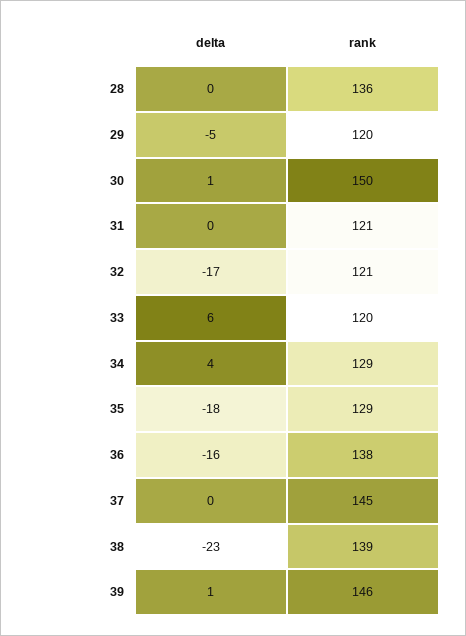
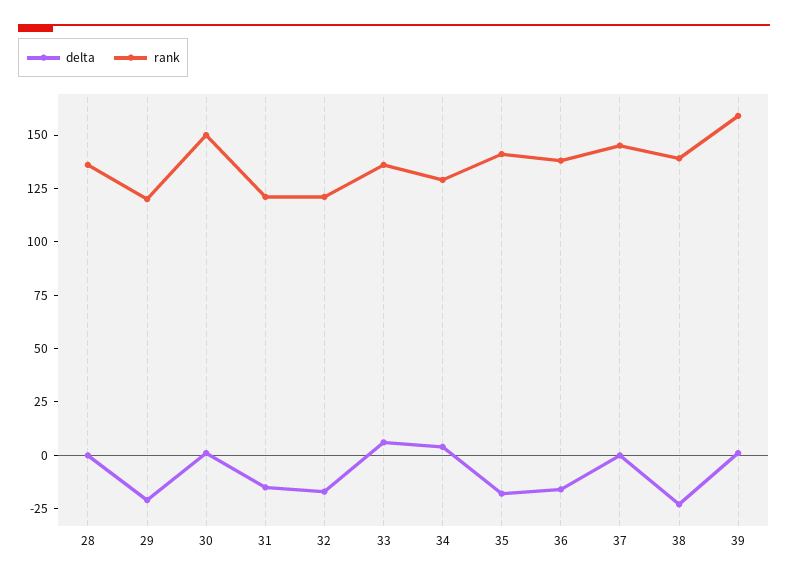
  {
    "delta": {
      "28": 0,
-     "29": -5,
+     "29": -20,
      "30": 1,
-     "31": 0,
+     "31": -15,
      "32": -17,
      "33": 6,
      "34": 4,
      "35": -18,
      "36": -16,
      "37": 0,
      "38": -23,
      "39": 1
    },
    "rank": {
      "28": 136,
      "29": 120,
      "30": 150,
      "31": 121,
      "32": 121,
-     "33": 120,
+     "33": 135,
      "34": 129,
-     "35": 129,
+     "35": 140,
      "36": 138,
      "37": 145,
      "38": 139,
-     "39": 146
+     "39": 160
    }
  }

